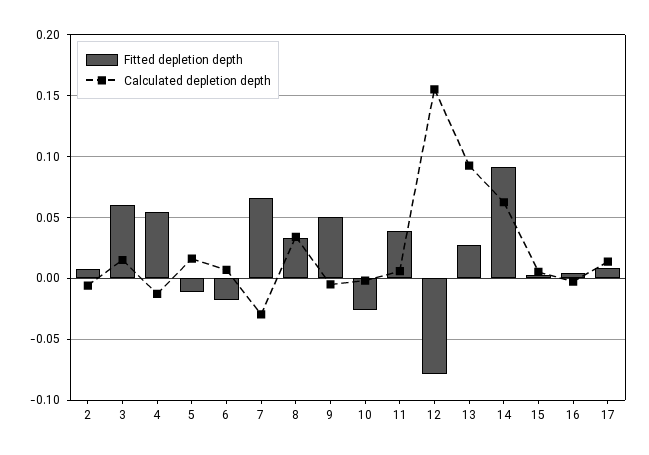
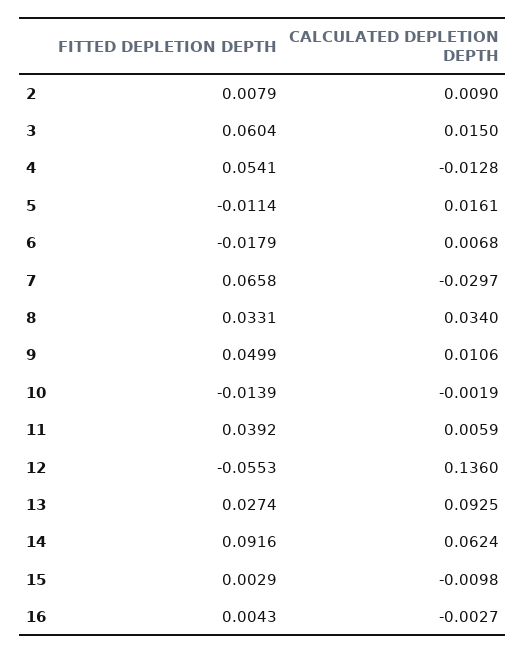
  {
    "Fitted depletion depth": {
      "2": 0.0079,
      "3": 0.0604,
      "4": 0.0541,
      "5": -0.0114,
      "6": -0.0179,
      "7": 0.0658,
      "8": 0.0331,
      "9": 0.0499,
-     "10": -0.025,
+     "10": -0.0139,
      "11": 0.0392,
-     "12": -0.08,
+     "12": -0.0553,
      "13": 0.0274,
      "14": 0.0916,
      "15": 0.0029,
-     "16": 0.0043,
+     "16": 0.0043
-     "17": 0.01
    },
    "Calculated depletion depth": {
-     "2": -0.005,
+     "2": 0.009,
      "3": 0.015,
      "4": -0.0128,
      "5": 0.0161,
      "6": 0.0068,
      "7": -0.0297,
      "8": 0.034,
-     "9": -0.005,
+     "9": 0.0106,
      "10": -0.0019,
      "11": 0.0059,
-     "12": 0.155,
+     "12": 0.136,
      "13": 0.0925,
      "14": 0.0624,
-     "15": 0.005,
+     "15": -0.0098,
-     "16": -0.0027,
+     "16": -0.0027
-     "17": 0.015
    }
  }

